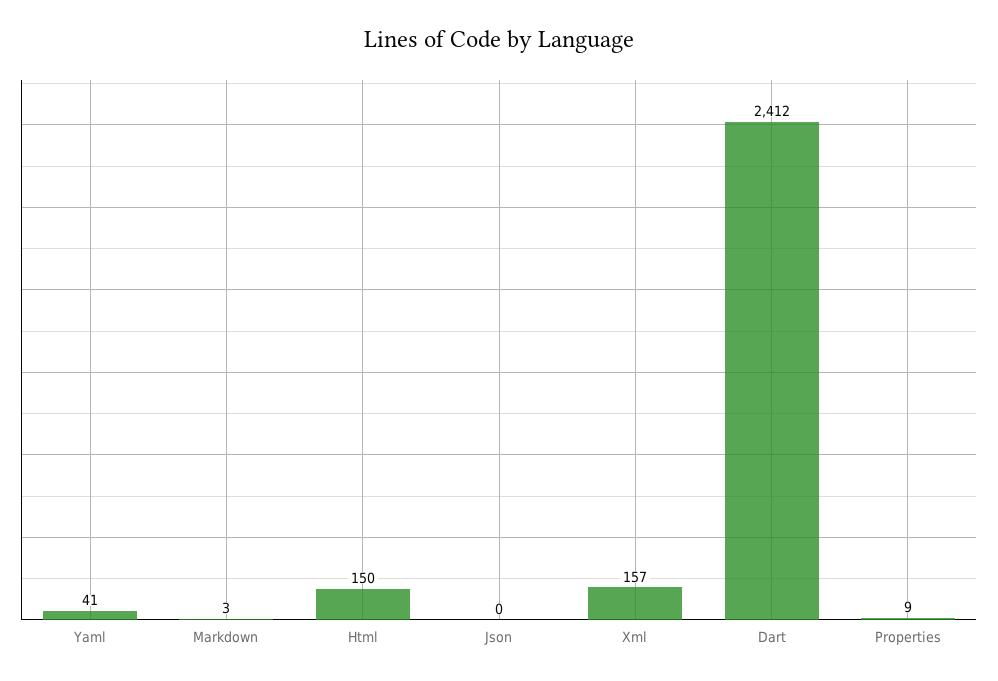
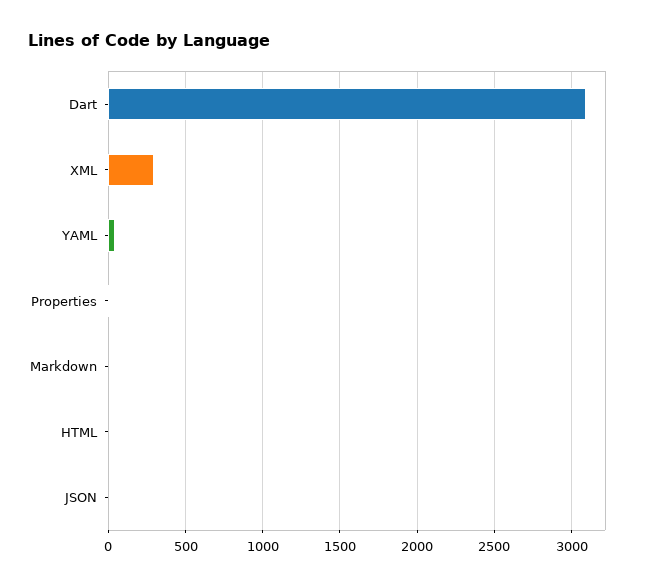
  {
    "Yaml": 41,
    "Markdown": 3,
-   "Html": 150,
+   "Html": 0,
    "Json": 0,
-   "Xml": 157,
+   "Xml": 300,
-   "Dart": 2412,
+   "Dart": 3100,
    "Properties": 9
  }

